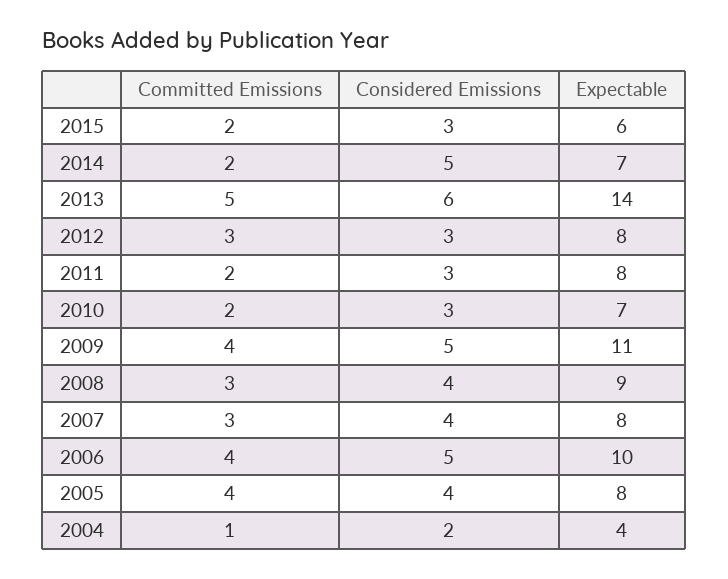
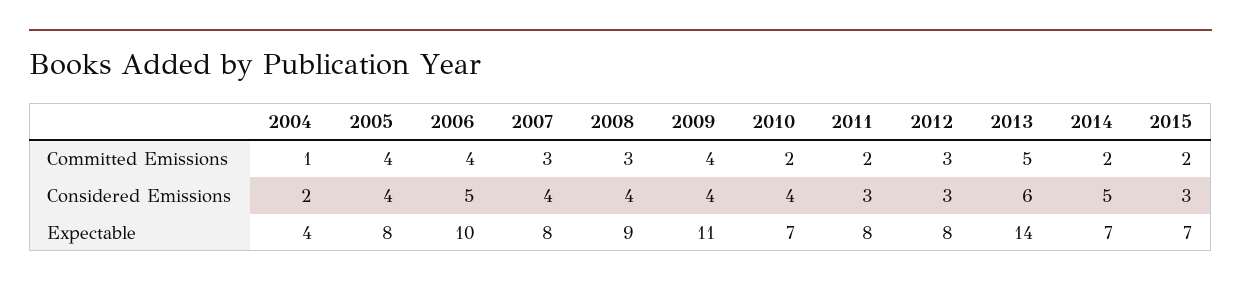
  {
    "Committed Emissions": {
      "2015": 2,
      "2014": 2,
      "2013": 5,
      "2012": 3,
      "2011": 2,
      "2010": 2,
      "2009": 4,
      "2008": 3,
      "2007": 3,
      "2006": 4,
      "2005": 4,
      "2004": 1
    },
    "Considered Emissions": {
      "2015": 3,
      "2014": 5,
      "2013": 6,
      "2012": 3,
      "2011": 3,
-     "2010": 3,
+     "2010": 4,
-     "2009": 5,
+     "2009": 4,
      "2008": 4,
      "2007": 4,
      "2006": 5,
      "2005": 4,
      "2004": 2
    },
    "Expectable": {
-     "2015": 6,
+     "2015": 7,
      "2014": 7,
      "2013": 14,
      "2012": 8,
      "2011": 8,
      "2010": 7,
      "2009": 11,
      "2008": 9,
      "2007": 8,
      "2006": 10,
      "2005": 8,
      "2004": 4
    }
  }

